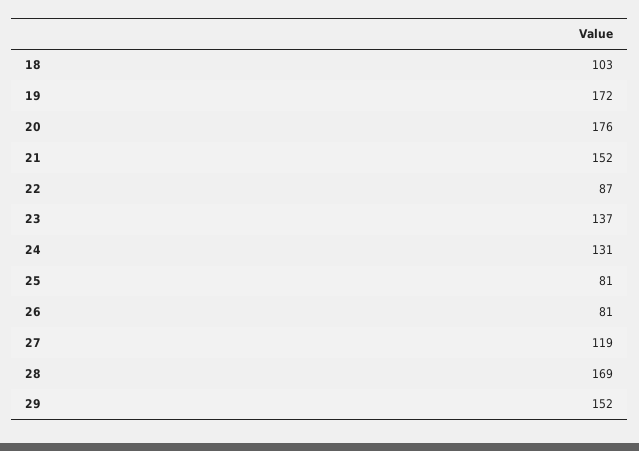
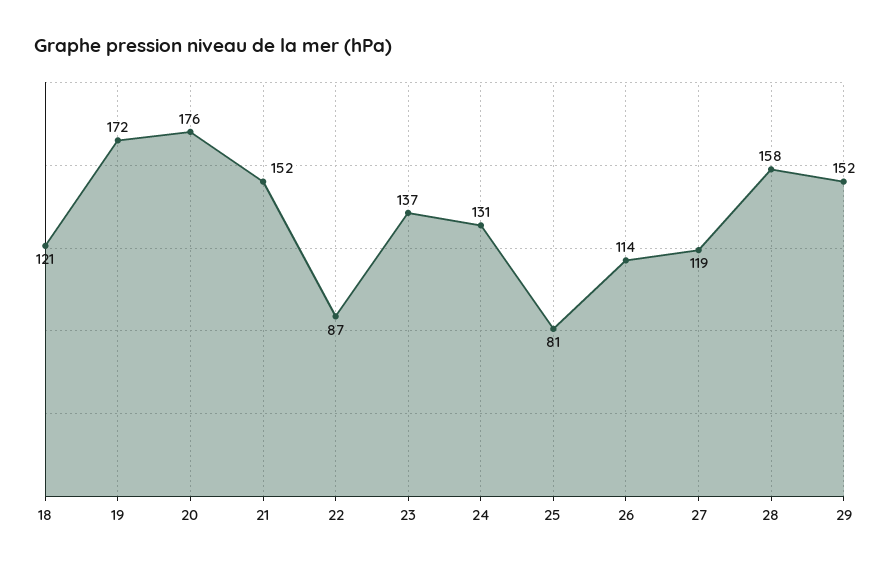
  {
-   "18": 103,
+   "18": 121,
    "19": 172,
    "20": 176,
    "21": 152,
    "22": 87,
    "23": 137,
    "24": 131,
    "25": 81,
-   "26": 81,
+   "26": 114,
    "27": 119,
-   "28": 169,
+   "28": 158,
    "29": 152
  }

